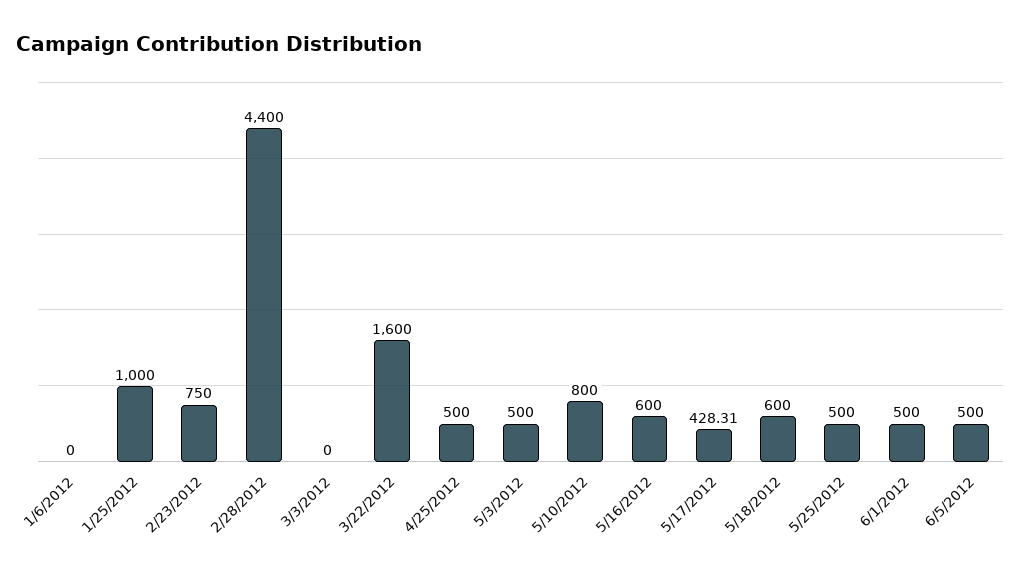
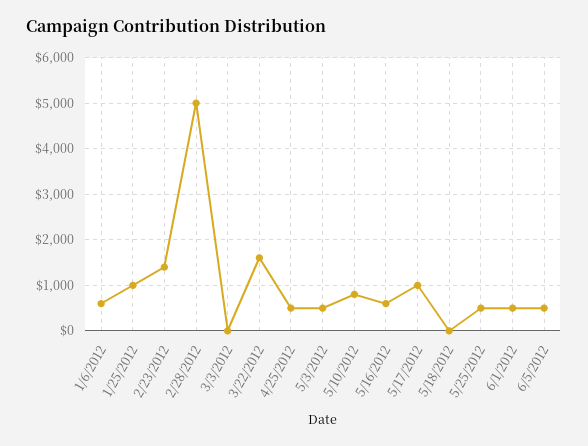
  {
-   "1/6/2012": 0,
+   "1/6/2012": 600,
    "1/25/2012": 1000,
-   "2/23/2012": 750,
+   "2/23/2012": 1400,
-   "2/28/2012": 4400,
+   "2/28/2012": 5000,
    "3/3/2012": 0,
    "3/22/2012": 1600,
    "4/25/2012": 500,
    "5/3/2012": 500,
    "5/10/2012": 800,
    "5/16/2012": 600,
-   "5/17/2012": 428.31,
+   "5/17/2012": 1000,
-   "5/18/2012": 600,
+   "5/18/2012": 0,
    "5/25/2012": 500,
    "6/1/2012": 500,
    "6/5/2012": 500
  }

